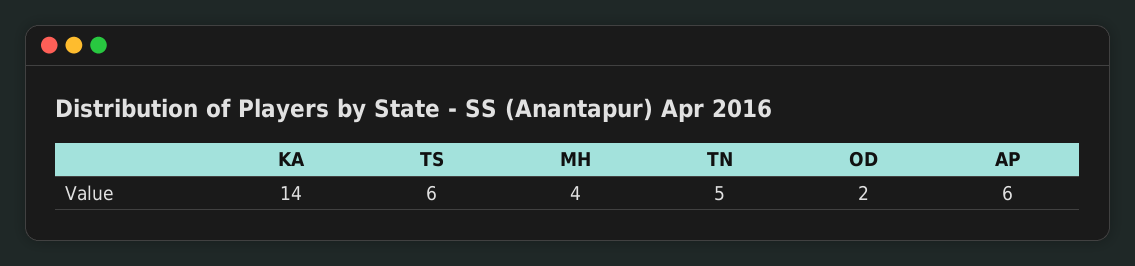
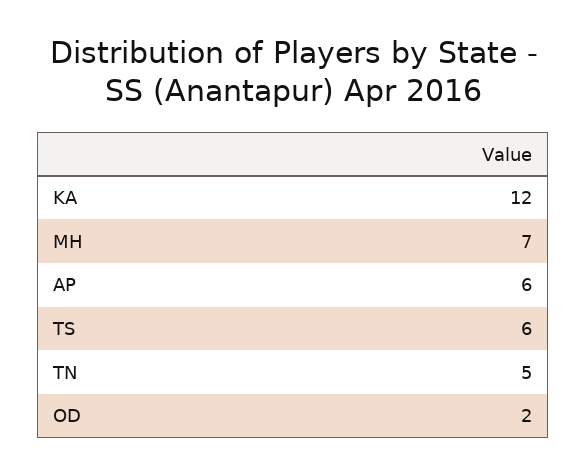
  {
-   "KA": 14,
+   "KA": 12,
    "TS": 6,
-   "MH": 4,
+   "MH": 7,
    "TN": 5,
    "OD": 2,
    "AP": 6
  }

